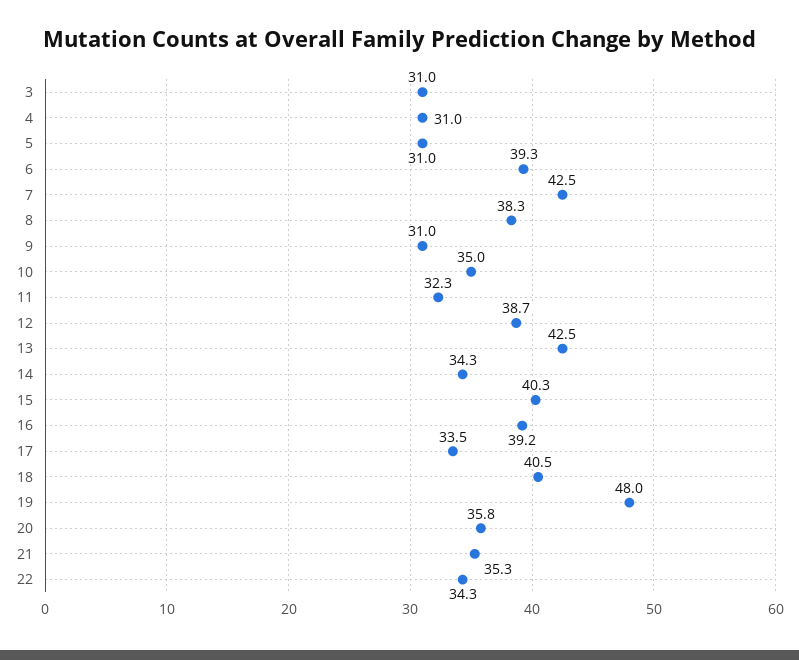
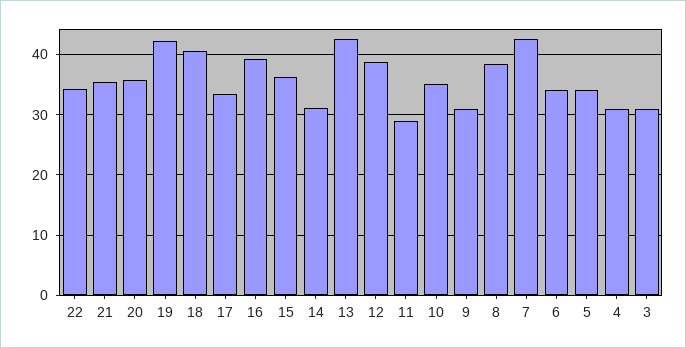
  {
    "3": 31,
    "4": 31,
-   "5": 31,
+   "5": 34,
-   "6": 39.3,
+   "6": 34,
    "7": 42.5,
    "8": 38.3,
    "9": 31,
    "10": 35,
-   "11": 32.3,
+   "11": 29,
    "12": 38.7,
    "13": 42.5,
-   "14": 34.3,
+   "14": 31,
-   "15": 40.3,
+   "15": 36,
    "16": 39.2,
    "17": 33.5,
    "18": 40.5,
-   "19": 48,
+   "19": 42,
    "20": 35.8,
    "21": 35.3,
    "22": 34.3
  }

